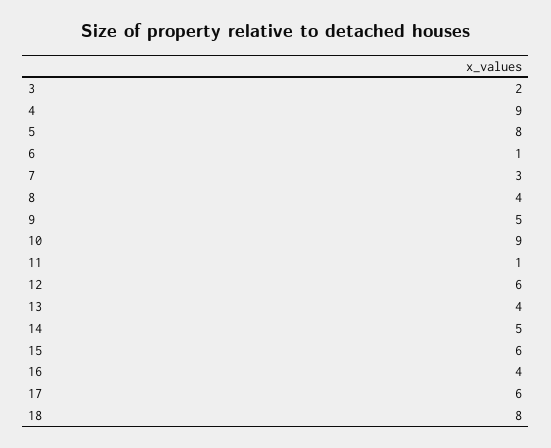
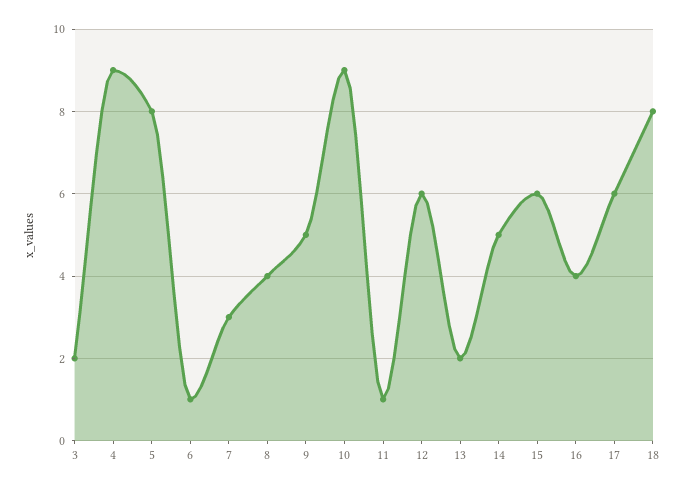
  {
    "3": 2,
    "4": 9,
    "5": 8,
    "6": 1,
    "7": 3,
    "8": 4,
    "9": 5,
    "10": 9,
    "11": 1,
    "12": 6,
-   "13": 4,
+   "13": 2,
    "14": 5,
    "15": 6,
    "16": 4,
    "17": 6,
    "18": 8
  }

